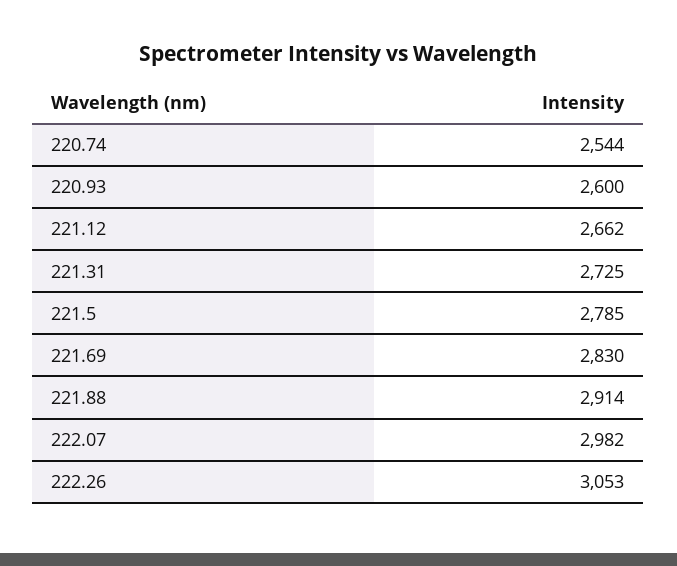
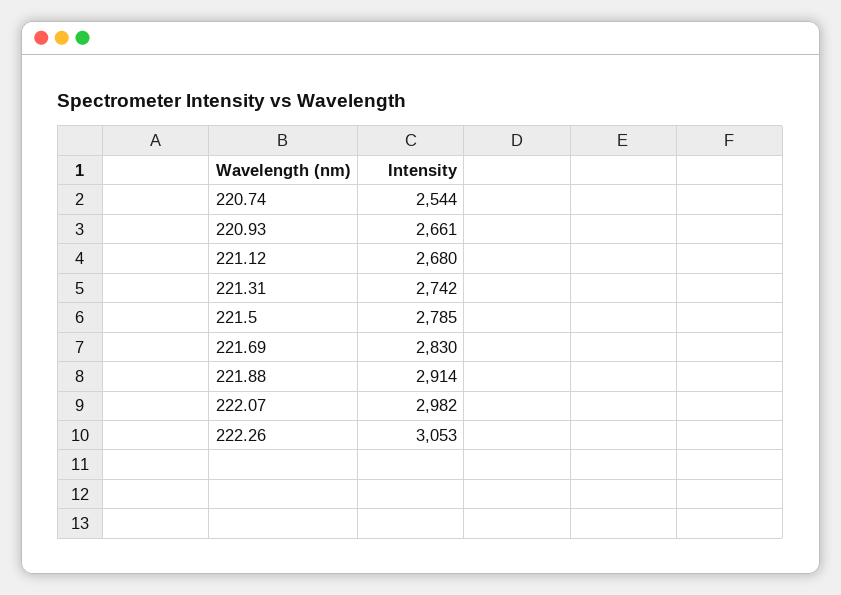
  {
    "220.74": 2544,
-   "220.93": 2600,
+   "220.93": 2661,
-   "221.12": 2662,
+   "221.12": 2680,
-   "221.31": 2725,
+   "221.31": 2742,
    "221.5": 2785,
    "221.69": 2830,
    "221.88": 2914,
    "222.07": 2982,
    "222.26": 3053
  }

